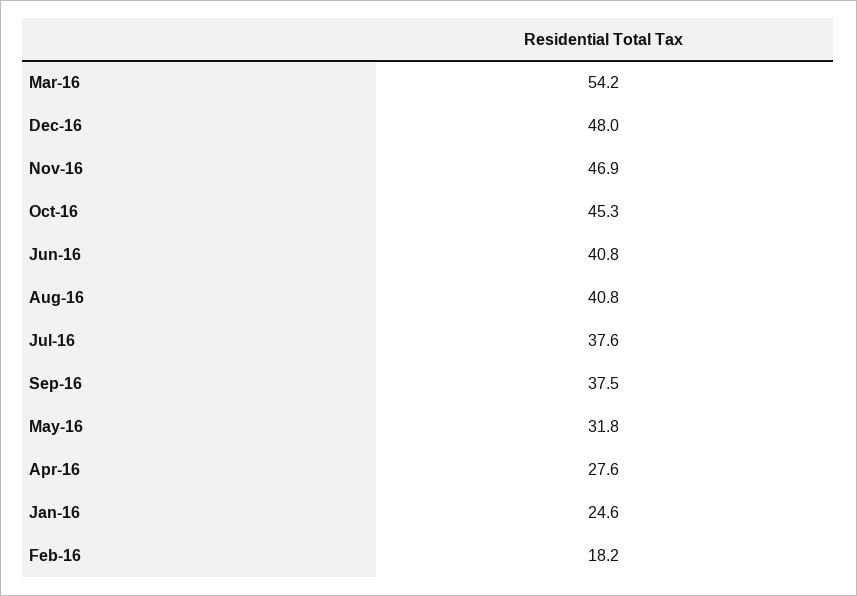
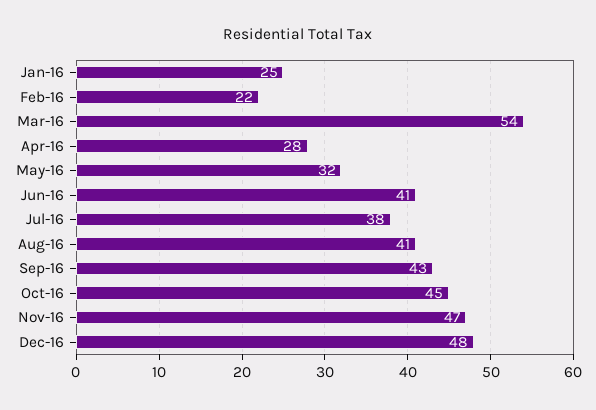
  {
    "Mar-16": 54.2,
    "Dec-16": 48,
    "Nov-16": 46.9,
    "Oct-16": 45.3,
    "Jun-16": 40.8,
    "Aug-16": 40.8,
    "Jul-16": 37.6,
-   "Sep-16": 37.5,
+   "Sep-16": 43,
    "May-16": 31.8,
    "Apr-16": 27.6,
    "Jan-16": 24.6,
-   "Feb-16": 18.2
+   "Feb-16": 22
  }

